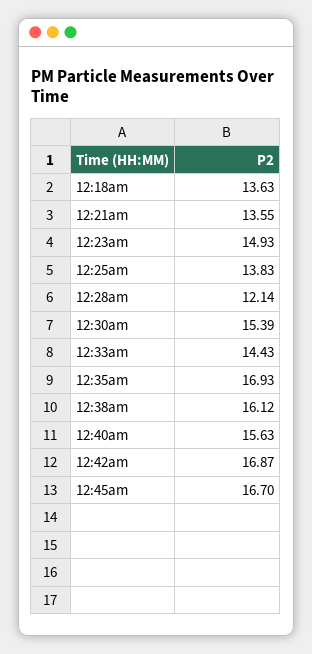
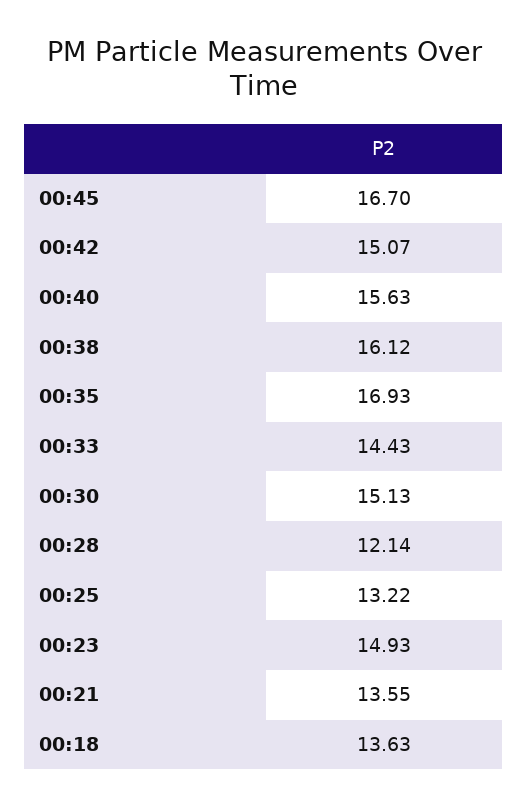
  {
    "12:18am": 13.63,
    "12:21am": 13.55,
    "12:23am": 14.93,
-   "12:25am": 13.83,
+   "12:25am": 13.22,
    "12:28am": 12.14,
-   "12:30am": 15.39,
+   "12:30am": 15.13,
    "12:33am": 14.43,
    "12:35am": 16.93,
    "12:38am": 16.12,
    "12:40am": 15.63,
-   "12:42am": 16.87,
+   "12:42am": 15.07,
    "12:45am": 16.7
  }

